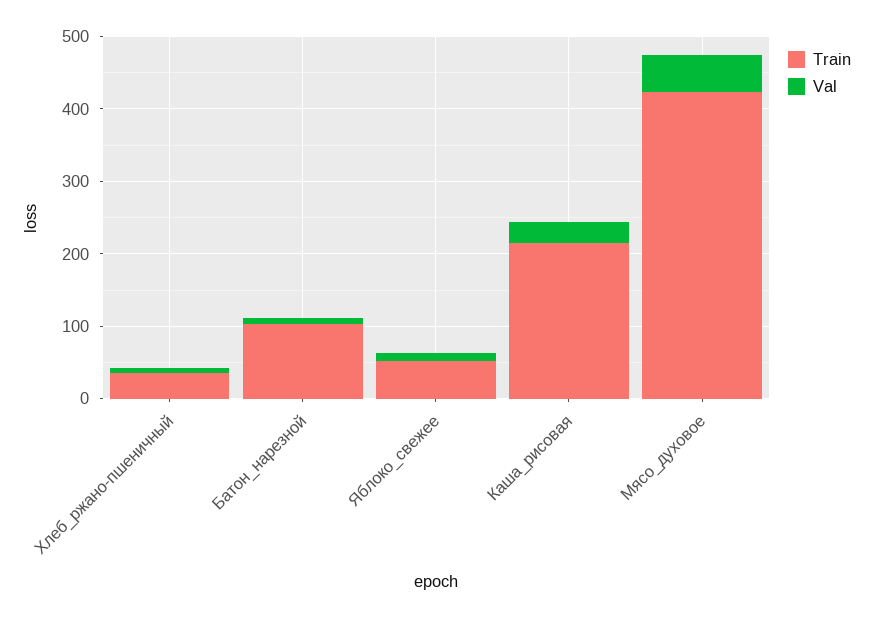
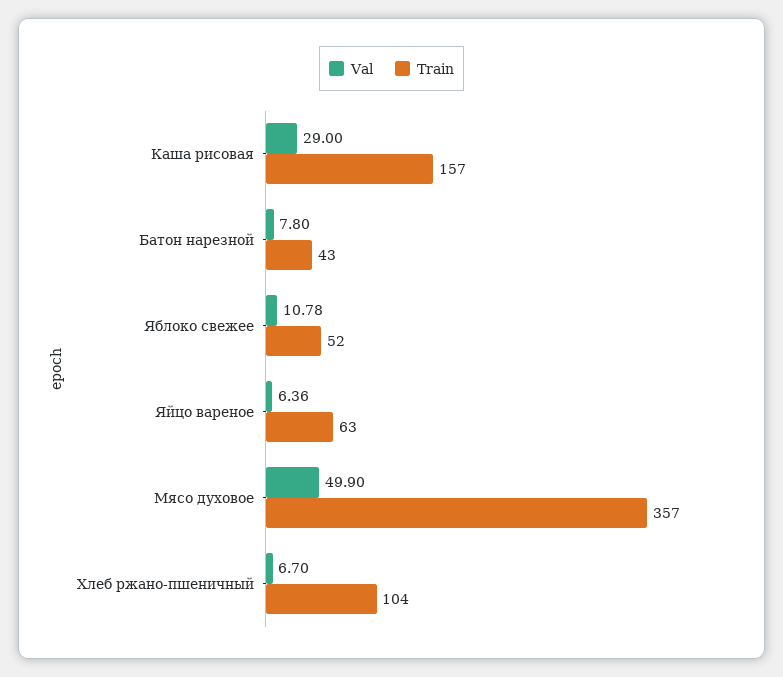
  {
    "Train": {
-     "Хлеб_ржано-пшеничный": 40,
+     "Хлеб_ржано-пшеничный": 104,
-     "Батон_нарезной": 100,
+     "Батон_нарезной": 43,
      "Яблоко_свежее": 52,
-     "Каша_рисовая": 220,
+     "Каша_рисовая": 157,
-     "Мясо_духовое": 420
+     "Мясо_духовое": 357,
+     "Яйцо вареное": 63
    },
    "Val": {
      "Хлеб_ржано-пшеничный": 6.7,
      "Батон_нарезной": 7.8,
      "Яблоко_свежее": 10.78,
      "Каша_рисовая": 29,
-     "Мясо_духовое": 49.9
+     "Мясо_духовое": 49.9,
+     "Яйцо вареное": 6.36
    }
  }

